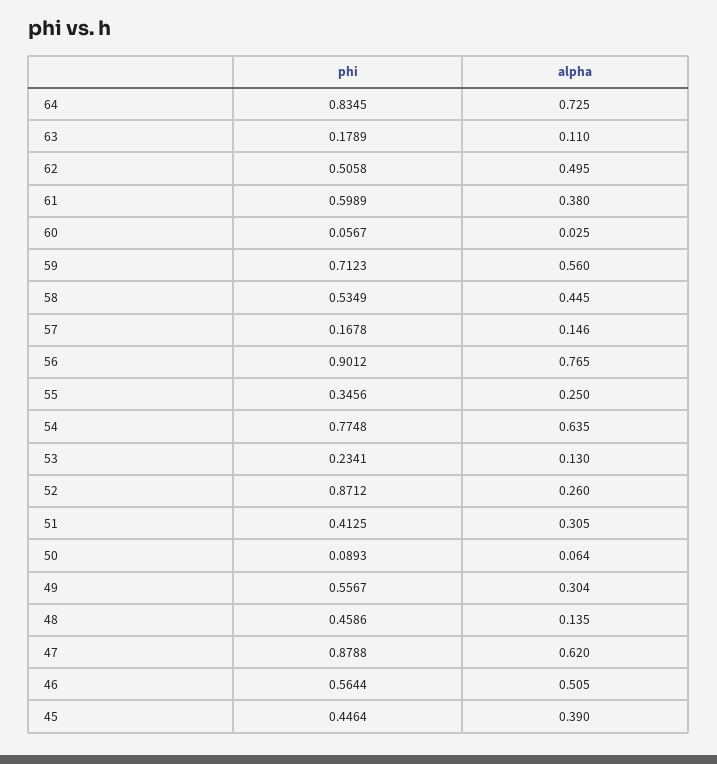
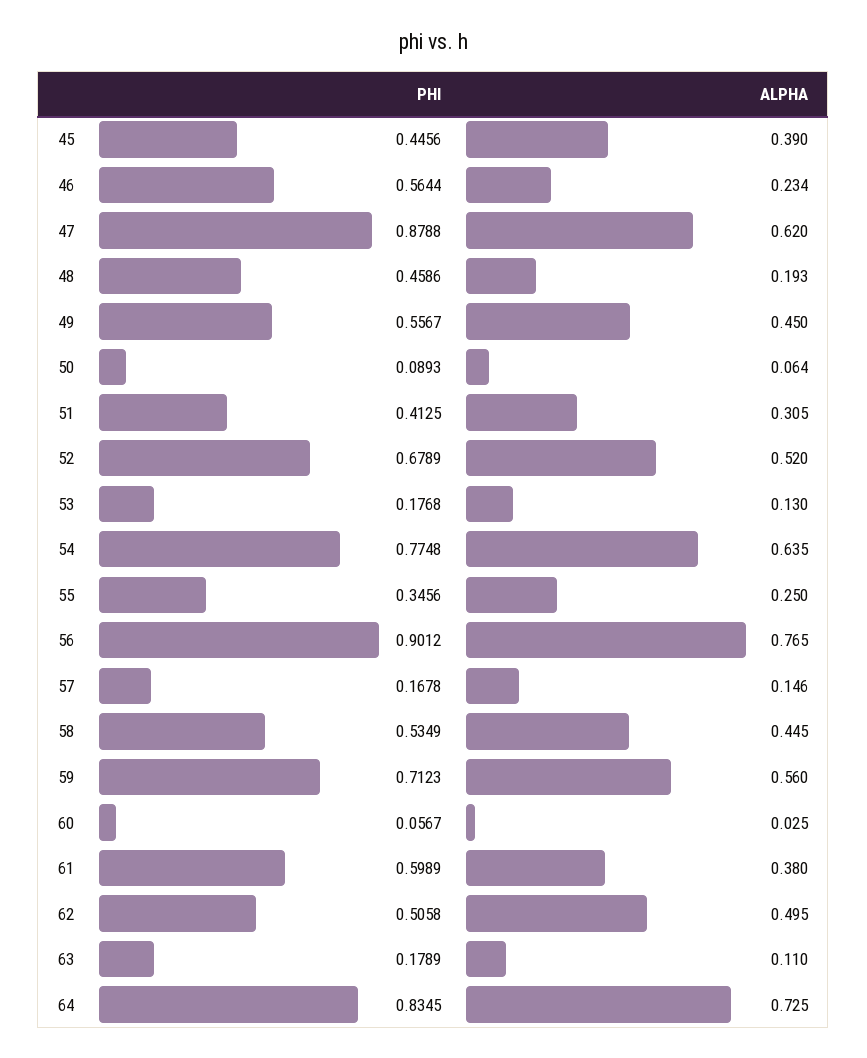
  {
    "phi": {
      "64": 0.8345,
      "63": 0.1789,
      "62": 0.5058,
      "61": 0.5989,
      "60": 0.0567,
      "59": 0.7123,
      "58": 0.5349,
      "57": 0.1678,
      "56": 0.9012,
      "55": 0.3456,
      "54": 0.7748,
-     "53": 0.2341,
+     "53": 0.1768,
-     "52": 0.8712,
+     "52": 0.6789,
      "51": 0.4125,
      "50": 0.0893,
      "49": 0.5567,
      "48": 0.4586,
      "47": 0.8788,
      "46": 0.5644,
-     "45": 0.4464
+     "45": 0.4456
    },
    "alpha": {
      "64": 0.725,
      "63": 0.11,
      "62": 0.495,
      "61": 0.38,
      "60": 0.025,
      "59": 0.56,
      "58": 0.445,
      "57": 0.146,
      "56": 0.765,
      "55": 0.25,
      "54": 0.635,
      "53": 0.13,
-     "52": 0.26,
+     "52": 0.52,
      "51": 0.305,
      "50": 0.064,
-     "49": 0.304,
+     "49": 0.45,
-     "48": 0.135,
+     "48": 0.193,
      "47": 0.62,
-     "46": 0.505,
+     "46": 0.234,
      "45": 0.39
    }
  }

